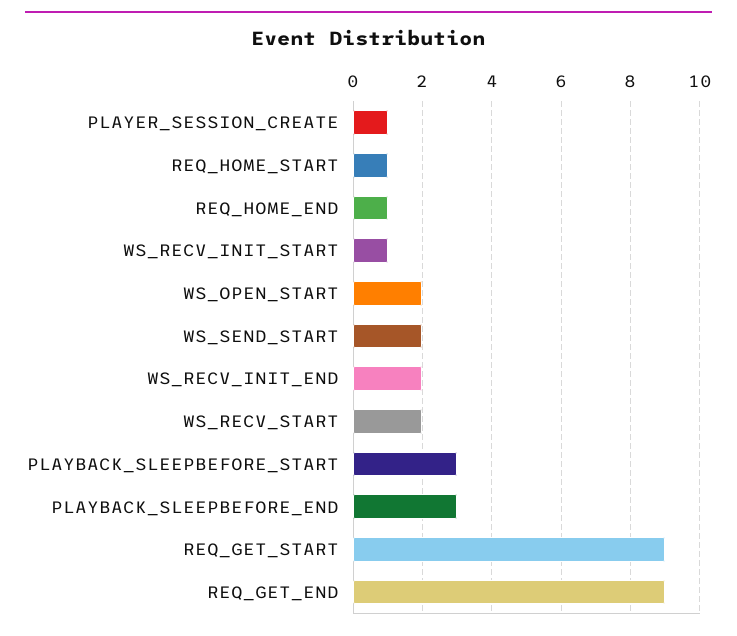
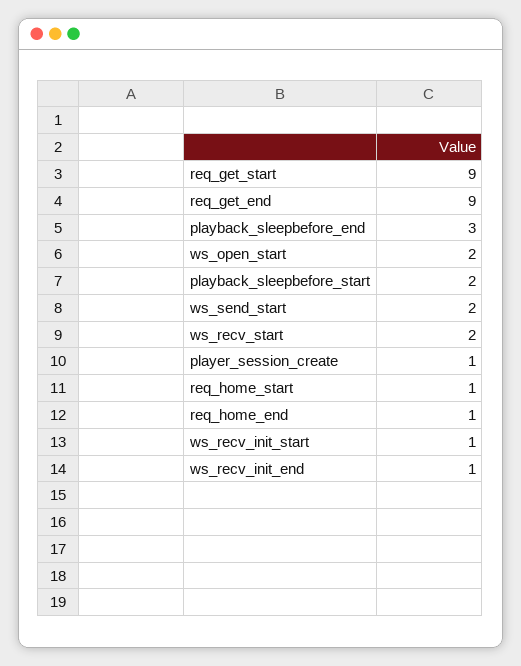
  {
    "PLAYER_SESSION_CREATE": 1,
    "REQ_HOME_START": 1,
    "REQ_HOME_END": 1,
    "WS_RECV_INIT_START": 1,
    "WS_OPEN_START": 2,
    "WS_SEND_START": 2,
-   "WS_RECV_INIT_END": 2,
+   "WS_RECV_INIT_END": 1,
    "WS_RECV_START": 2,
-   "PLAYBACK_SLEEPBEFORE_START": 3,
+   "PLAYBACK_SLEEPBEFORE_START": 2,
    "PLAYBACK_SLEEPBEFORE_END": 3,
    "REQ_GET_START": 9,
    "REQ_GET_END": 9
  }

